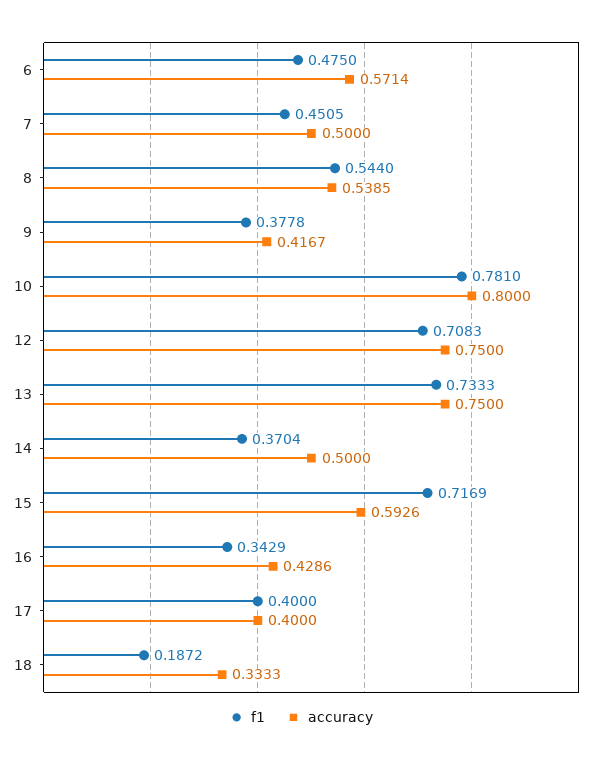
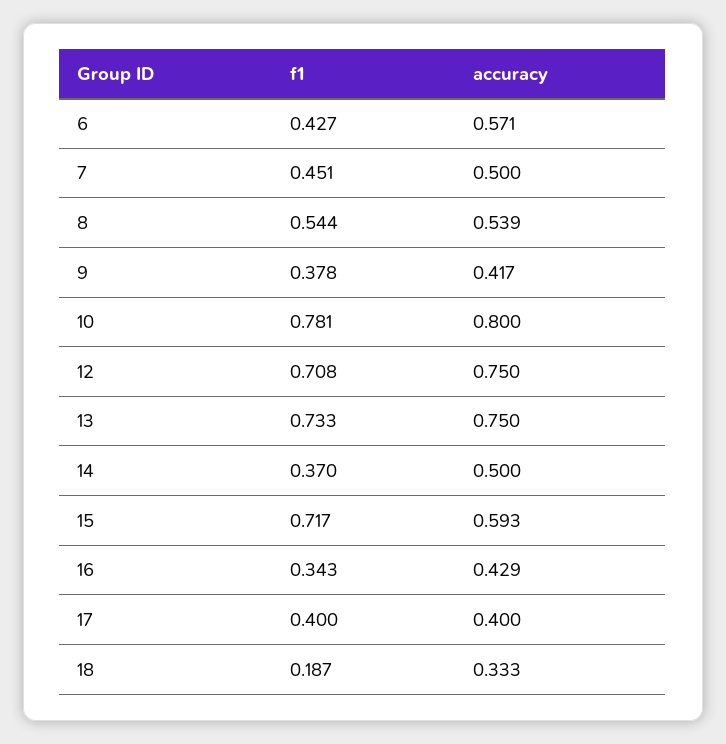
  {
    "f1": {
-     "6": 0.475,
+     "6": 0.427,
      "7": 0.4505,
      "8": 0.544,
      "9": 0.3778,
      "10": 0.781,
      "12": 0.7083,
      "13": 0.7333,
      "14": 0.3704,
      "15": 0.7169,
      "16": 0.3429,
      "17": 0.4,
      "18": 0.1872
    },
    "accuracy": {
      "6": 0.5714,
      "7": 0.5,
      "8": 0.5385,
      "9": 0.4167,
      "10": 0.8,
      "12": 0.75,
      "13": 0.75,
      "14": 0.5,
      "15": 0.5926,
      "16": 0.4286,
      "17": 0.4,
      "18": 0.3333
    }
  }

